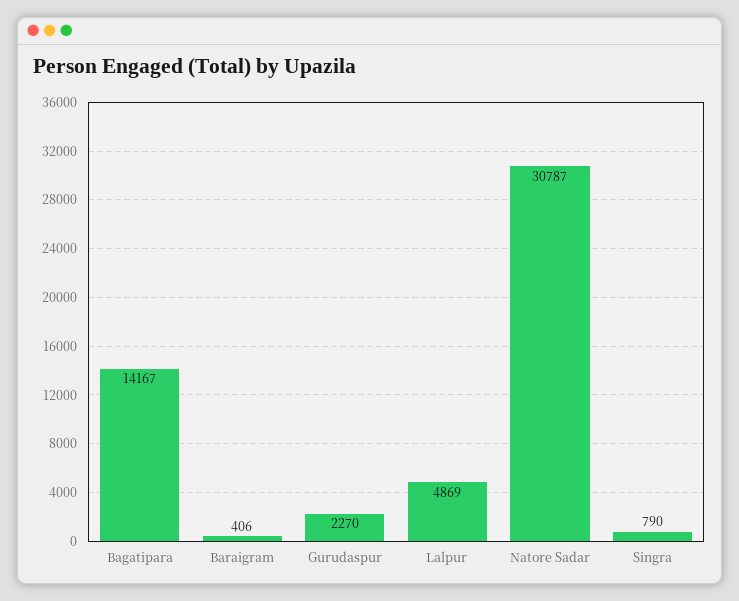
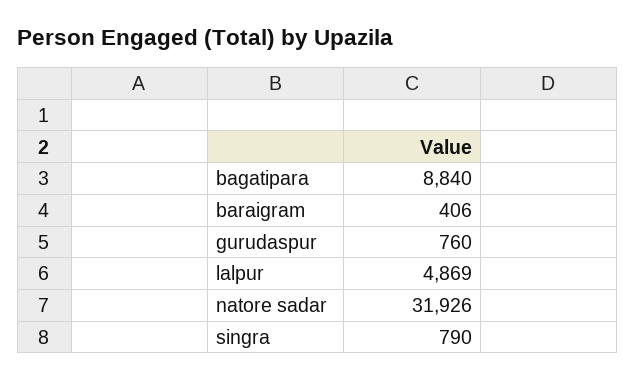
  {
-   "Bagatipara": 14167,
+   "Bagatipara": 8840,
    "Baraigram": 406,
-   "Gurudaspur": 2270,
+   "Gurudaspur": 760,
    "Lalpur": 4869,
-   "Natore Sadar": 30787,
+   "Natore Sadar": 31926,
    "Singra": 790
  }

